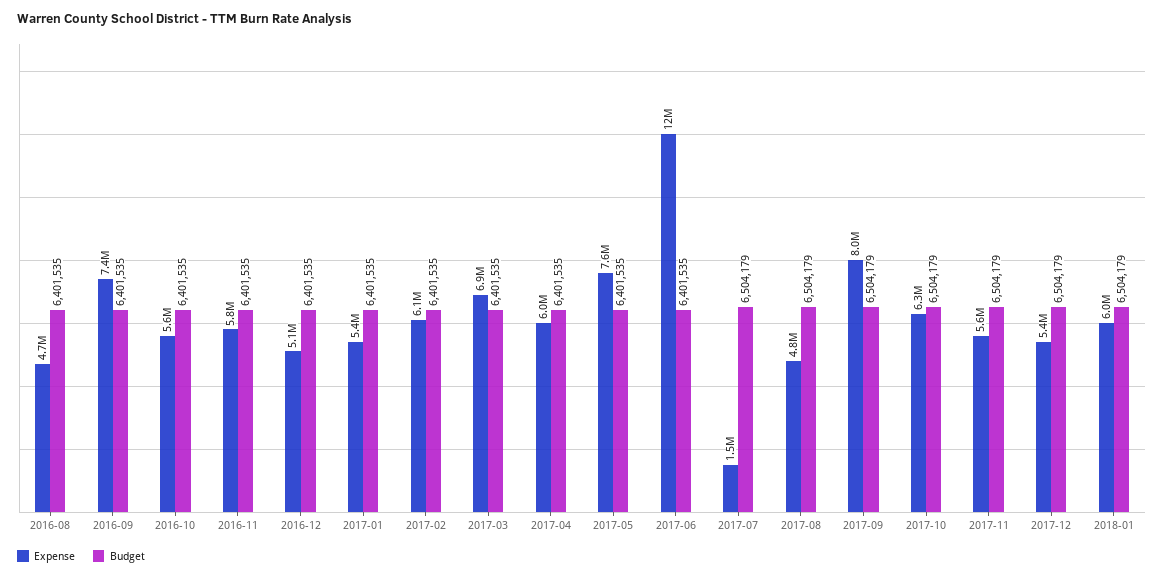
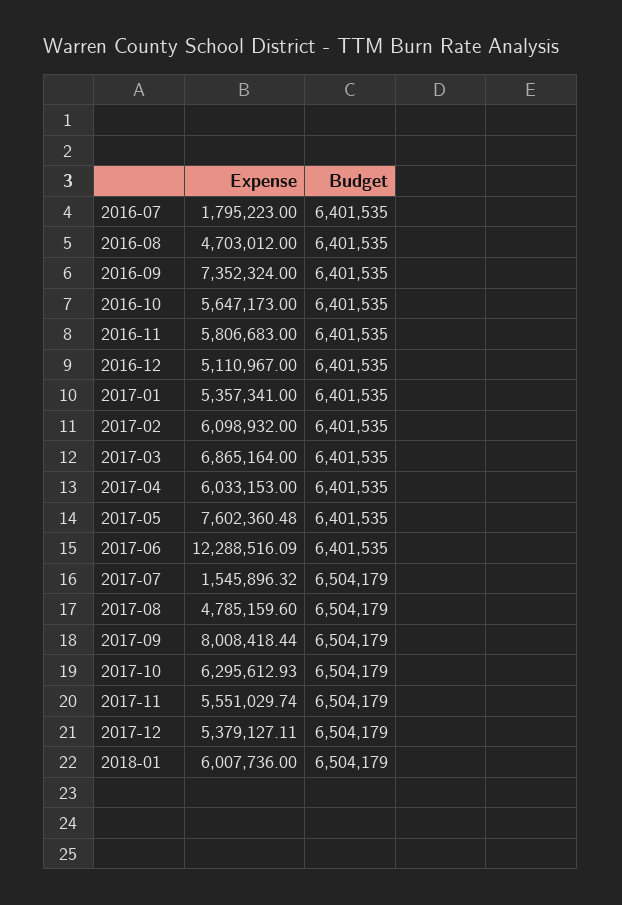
  {
    "Expense": {
      "2016-08": 4703012,
      "2016-09": 7352324,
      "2016-10": 5647173,
      "2016-11": 5806683,
      "2016-12": 5110967,
      "2017-01": 5357341,
      "2017-02": 6098932,
      "2017-03": 6865164,
      "2017-04": 6033153,
      "2017-05": 7602360.48,
      "2017-06": 12288516.09,
      "2017-07": 1545896.32,
      "2017-08": 4785159.6,
      "2017-09": 8008418.44,
      "2017-10": 6295612.93,
      "2017-11": 5551029.74,
      "2017-12": 5379127.11,
-     "2018-01": 6007736
+     "2018-01": 6007736,
+     "2016-07": 1795223
    },
    "Budget": {
      "2016-08": 6401535,
      "2016-09": 6401535,
      "2016-10": 6401535,
      "2016-11": 6401535,
      "2016-12": 6401535,
      "2017-01": 6401535,
      "2017-02": 6401535,
      "2017-03": 6401535,
      "2017-04": 6401535,
      "2017-05": 6401535,
      "2017-06": 6401535,
      "2017-07": 6504179,
      "2017-08": 6504179,
      "2017-09": 6504179,
      "2017-10": 6504179,
      "2017-11": 6504179,
      "2017-12": 6504179,
-     "2018-01": 6504179
+     "2018-01": 6504179,
+     "2016-07": 6401535
    }
  }

